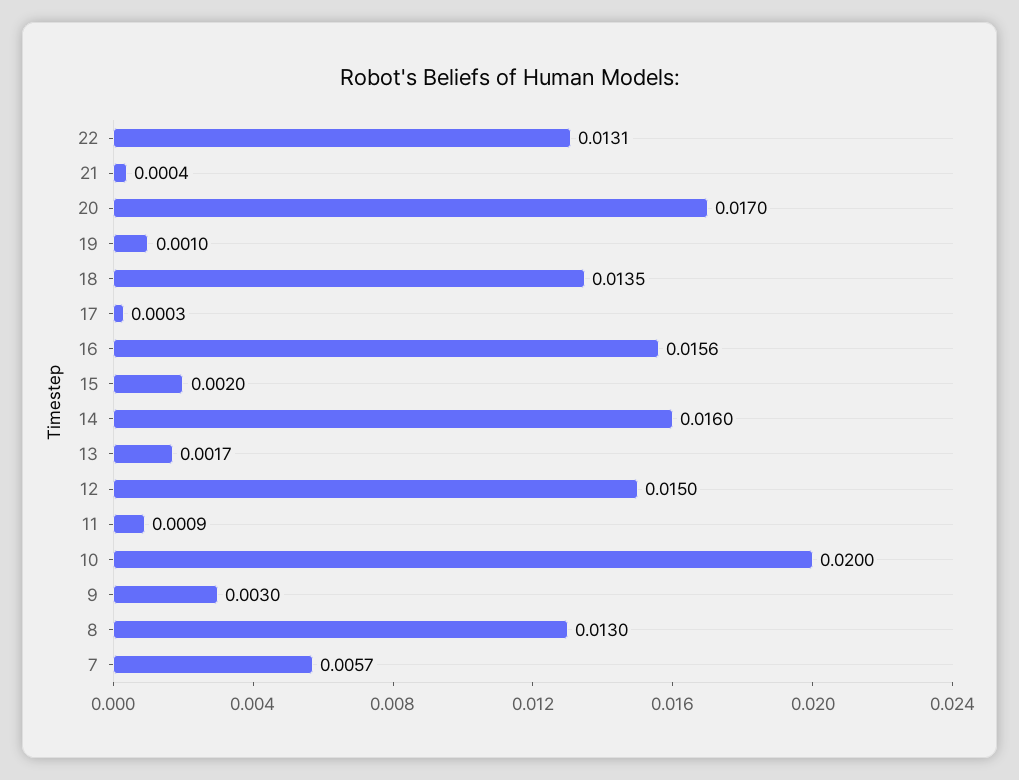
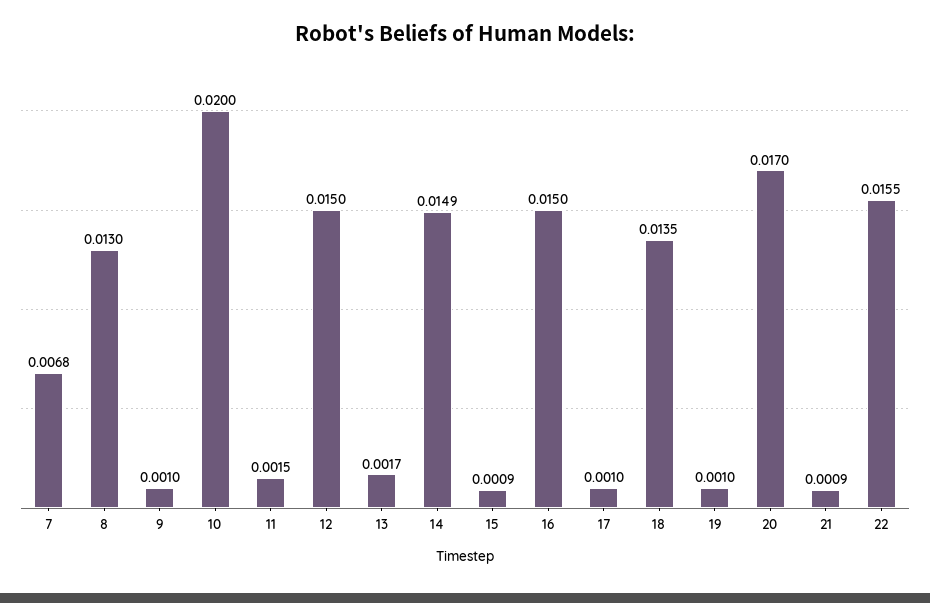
  {
-   "22": 0.0131,
+   "22": 0.0155,
-   "21": 0.0004,
+   "21": 0.0009,
    "20": 0.017,
    "19": 0.001,
    "18": 0.0135,
-   "17": 0.0003,
+   "17": 0.001,
-   "16": 0.0156,
+   "16": 0.015,
-   "15": 0.002,
+   "15": 0.0009,
-   "14": 0.016,
+   "14": 0.0149,
    "13": 0.0017,
    "12": 0.015,
-   "11": 0.0009,
+   "11": 0.0015,
    "10": 0.02,
-   "9": 0.003,
+   "9": 0.001,
    "8": 0.013,
-   "7": 0.0057
+   "7": 0.0068
  }

